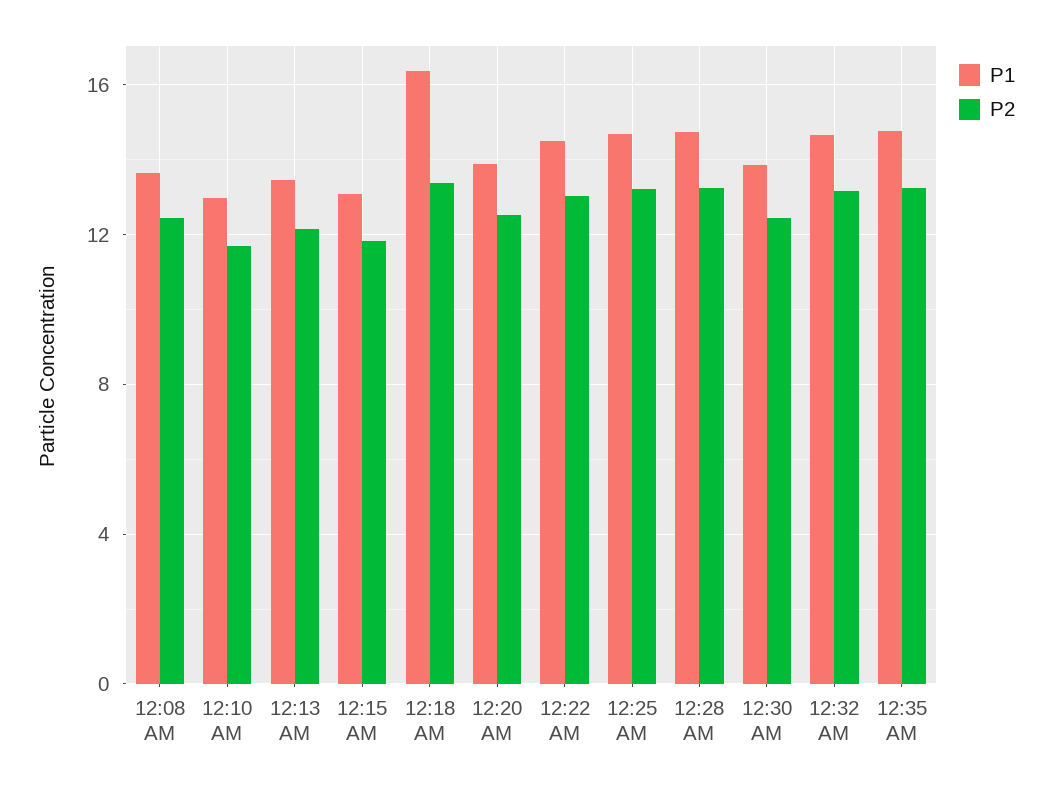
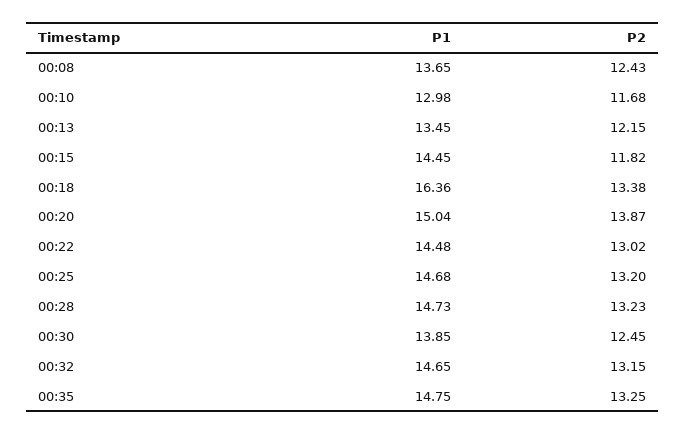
  {
    "P1": {
      "12:08 AM": 13.65,
      "12:10 AM": 12.98,
      "12:13 AM": 13.45,
-     "12:15 AM": 13,
+     "12:15 AM": 14.45,
      "12:18 AM": 16.36,
-     "12:20 AM": 14,
+     "12:20 AM": 15.04,
      "12:22 AM": 14.48,
      "12:25 AM": 14.68,
      "12:28 AM": 14.73,
      "12:30 AM": 13.85,
      "12:32 AM": 14.65,
      "12:35 AM": 14.75
    },
    "P2": {
      "12:08 AM": 12.43,
      "12:10 AM": 11.68,
      "12:13 AM": 12.15,
      "12:15 AM": 11.82,
      "12:18 AM": 13.38,
-     "12:20 AM": 12.5,
+     "12:20 AM": 13.87,
      "12:22 AM": 13.02,
      "12:25 AM": 13.2,
      "12:28 AM": 13.23,
      "12:30 AM": 12.45,
      "12:32 AM": 13.15,
      "12:35 AM": 13.25
    }
  }

